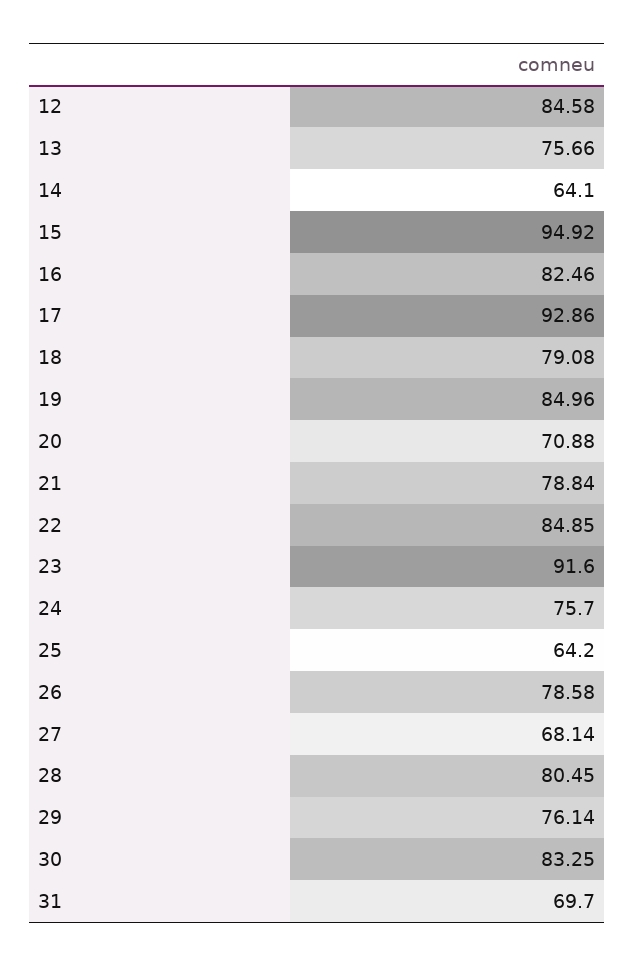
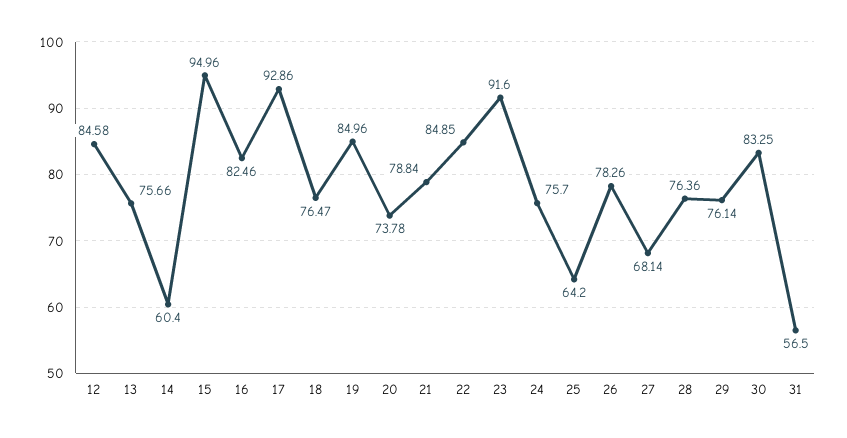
  {
    "12": 84.58,
    "13": 75.66,
-   "14": 64.1,
+   "14": 60.4,
-   "15": 94.92,
+   "15": 94.96,
    "16": 82.46,
    "17": 92.86,
-   "18": 79.08,
+   "18": 76.47,
    "19": 84.96,
-   "20": 70.88,
+   "20": 73.78,
    "21": 78.84,
    "22": 84.85,
    "23": 91.6,
    "24": 75.7,
    "25": 64.2,
-   "26": 78.58,
+   "26": 78.26,
    "27": 68.14,
-   "28": 80.45,
+   "28": 76.36,
    "29": 76.14,
    "30": 83.25,
-   "31": 69.7
+   "31": 56.5
  }

